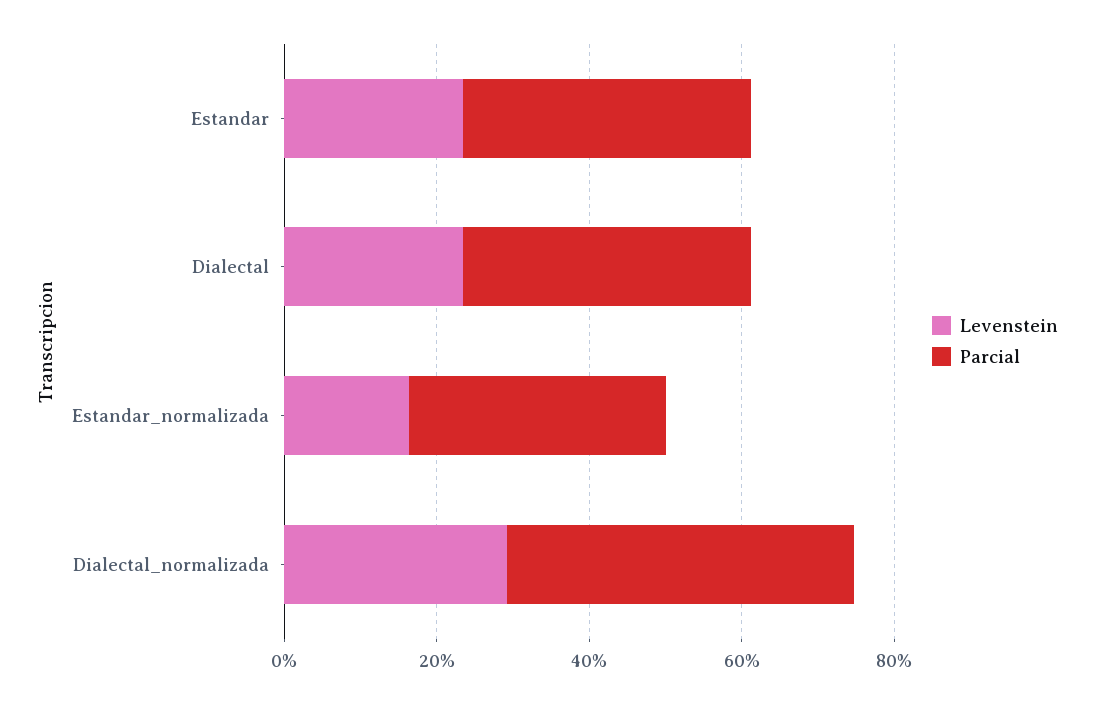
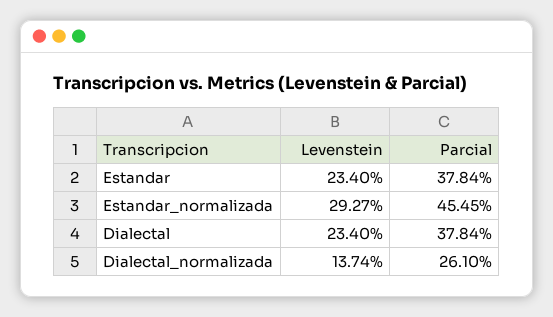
  {
    "Levenstein": {
      "Estandar": 23.4,
      "Dialectal": 23.4,
-     "Estandar_normalizada": 15,
+     "Estandar_normalizada": 29.27,
-     "Dialectal_normalizada": 30
+     "Dialectal_normalizada": 13.74
    },
    "Parcial": {
      "Estandar": 37.84,
      "Dialectal": 37.84,
-     "Estandar_normalizada": 35,
+     "Estandar_normalizada": 45.45,
-     "Dialectal_normalizada": 45
+     "Dialectal_normalizada": 26.1
    }
  }

